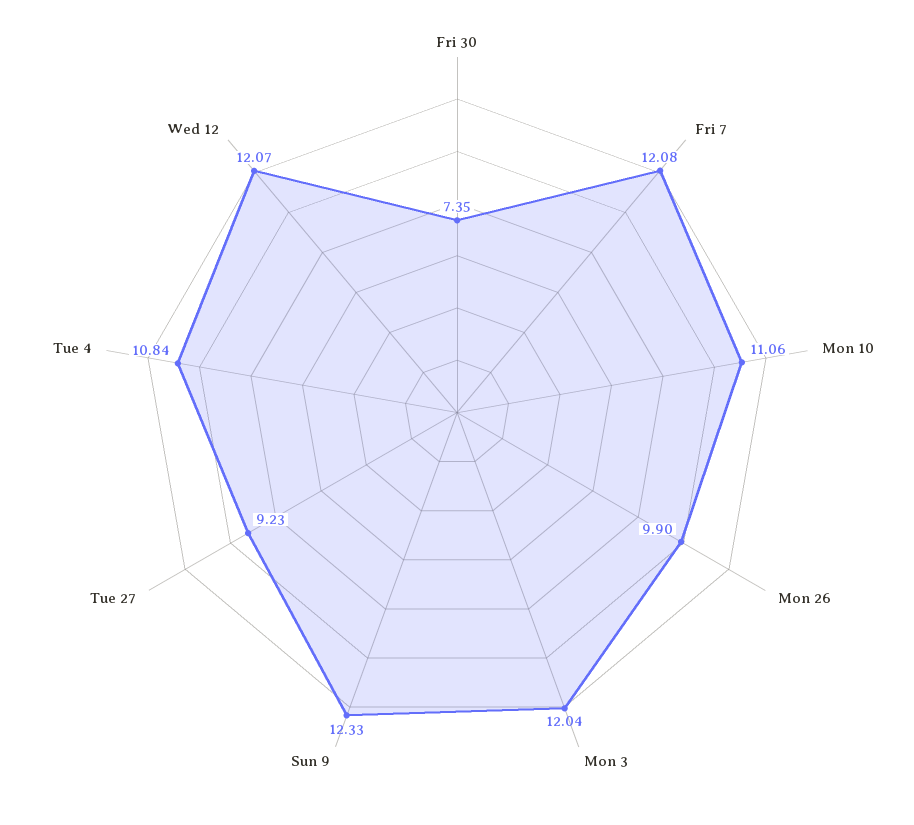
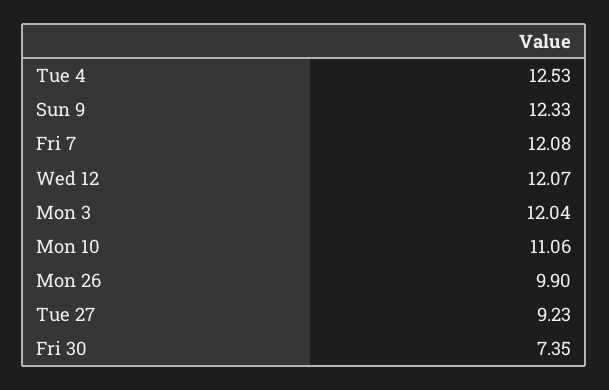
  {
    "Fri 30": 7.35,
    "Fri 7": 12.08,
    "Mon 10": 11.06,
    "Mon 26": 9.9,
    "Mon 3": 12.04,
    "Sun 9": 12.33,
    "Tue 27": 9.23,
-   "Tue 4": 10.84,
+   "Tue 4": 12.53,
    "Wed 12": 12.07
  }

